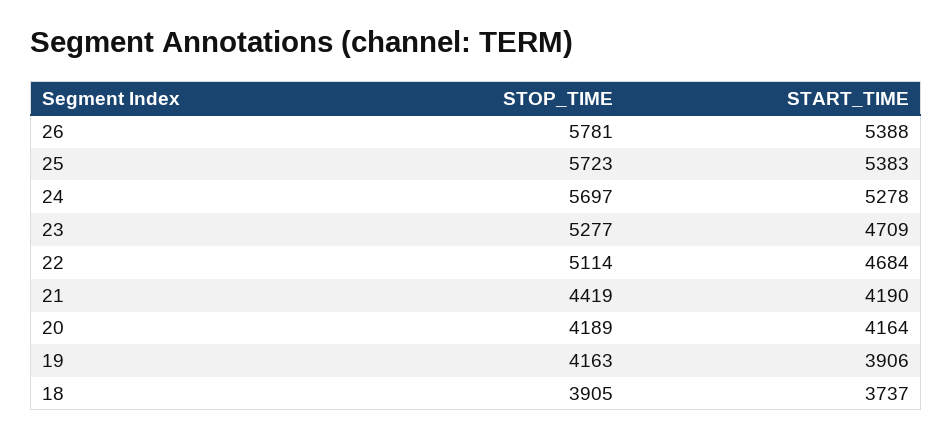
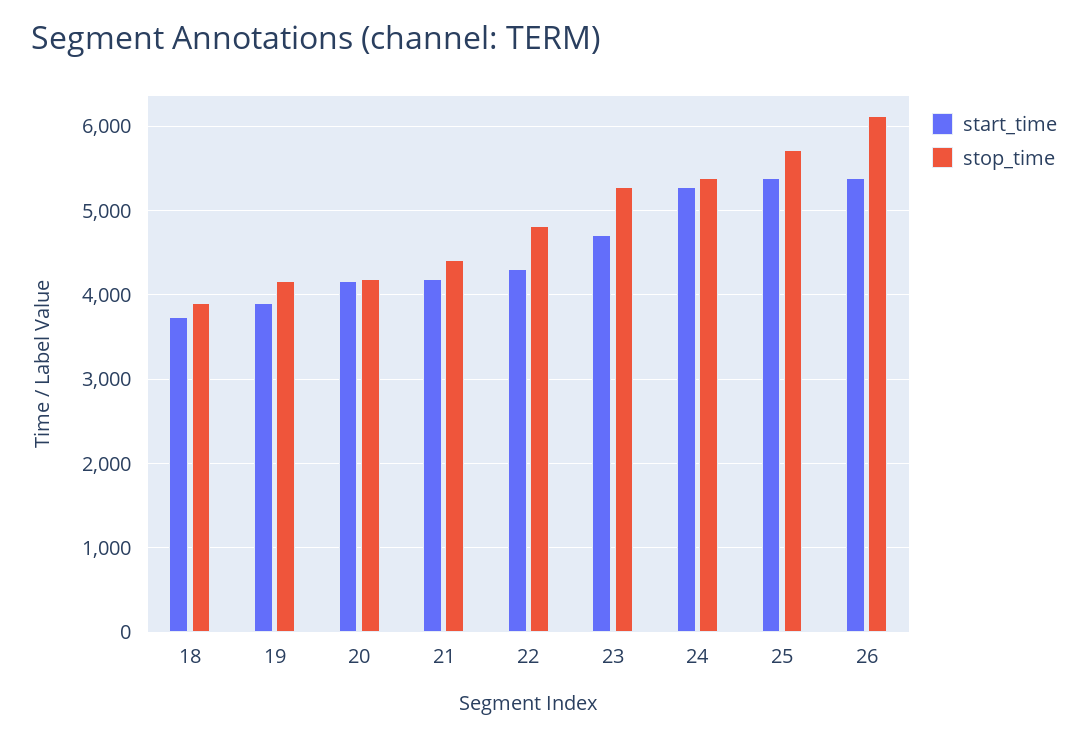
  {
    "STOP_TIME": {
-     "26": 5781,
+     "26": 6100,
      "25": 5723,
-     "24": 5697,
+     "24": 5400,
      "23": 5277,
-     "22": 5114,
+     "22": 4800,
      "21": 4419,
      "20": 4189,
      "19": 4163,
      "18": 3905
    },
    "START_TIME": {
      "26": 5388,
      "25": 5383,
      "24": 5278,
      "23": 4709,
-     "22": 4684,
+     "22": 4300,
      "21": 4190,
      "20": 4164,
      "19": 3906,
      "18": 3737
    }
  }

